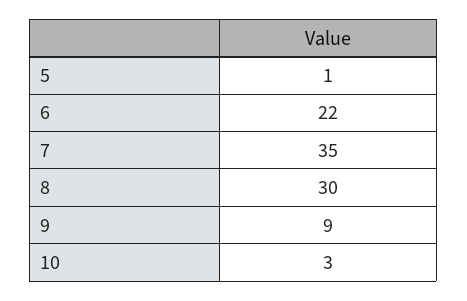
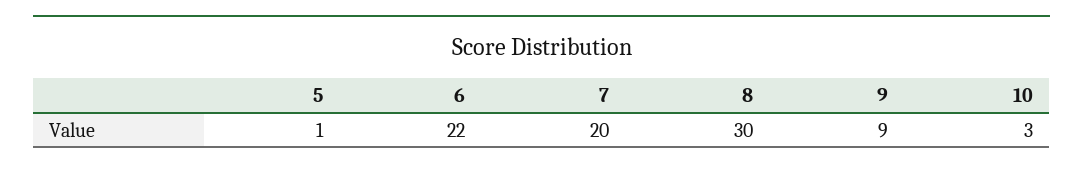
  {
    "5": 1,
    "6": 22,
-   "7": 35,
+   "7": 20,
    "8": 30,
    "9": 9,
    "10": 3
  }

